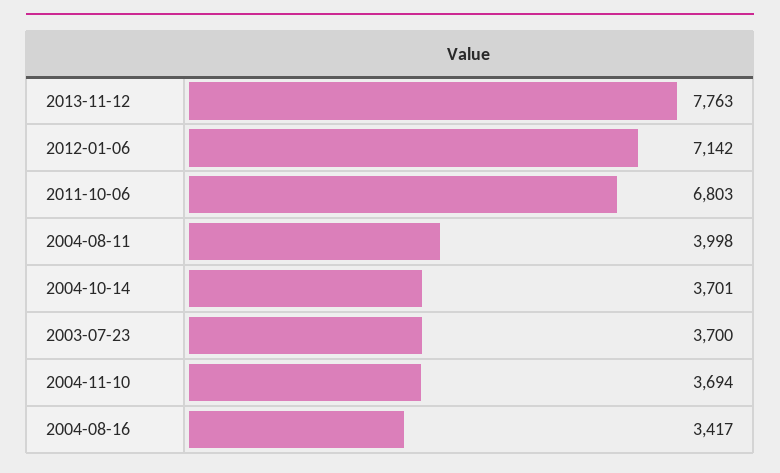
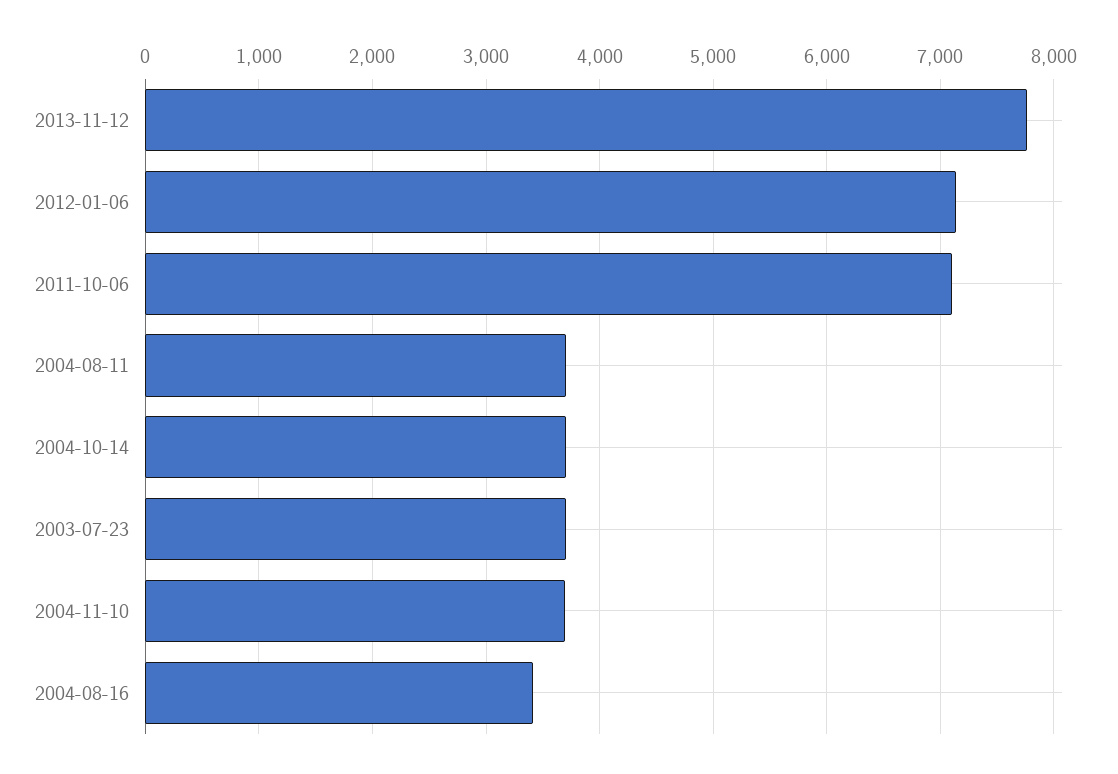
  {
    "2013-11-12": 7763,
    "2012-01-06": 7142,
-   "2011-10-06": 6803,
+   "2011-10-06": 7100,
-   "2004-08-11": 3998,
+   "2004-08-11": 3700,
    "2004-10-14": 3701,
    "2003-07-23": 3700,
    "2004-11-10": 3694,
    "2004-08-16": 3417
  }

